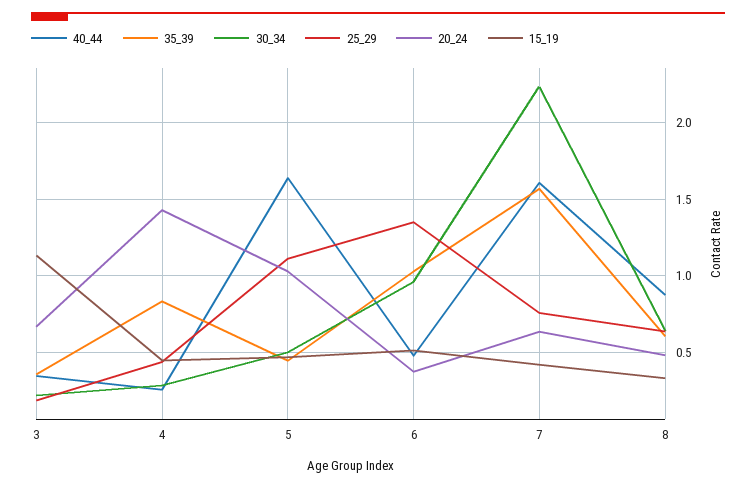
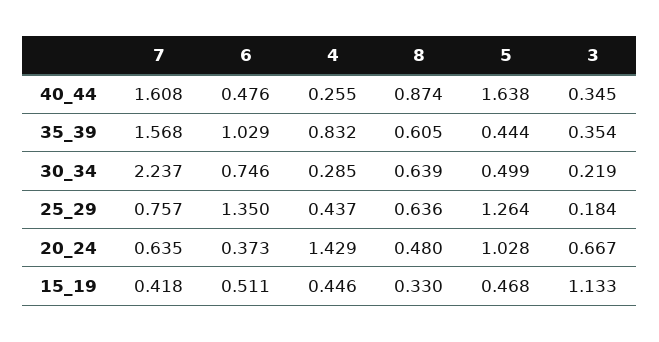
  {
    "40_44": {
      "3": 0.345,
      "4": 0.255,
      "5": 1.638,
      "6": 0.476,
      "7": 1.608,
      "8": 0.874
    },
    "35_39": {
      "3": 0.354,
      "4": 0.832,
      "5": 0.444,
      "6": 1.029,
      "7": 1.568,
      "8": 0.605
    },
    "30_34": {
      "3": 0.219,
      "4": 0.285,
      "5": 0.499,
-     "6": 0.95,
+     "6": 0.746,
      "7": 2.237,
      "8": 0.639
    },
    "25_29": {
      "3": 0.184,
      "4": 0.437,
-     "5": 1.1,
+     "5": 1.264,
      "6": 1.35,
      "7": 0.757,
      "8": 0.636
    },
    "20_24": {
      "3": 0.667,
      "4": 1.429,
      "5": 1.028,
      "6": 0.373,
      "7": 0.635,
      "8": 0.48
    },
    "15_19": {
      "3": 1.133,
      "4": 0.446,
      "5": 0.468,
      "6": 0.511,
      "7": 0.418,
      "8": 0.33
    }
  }

